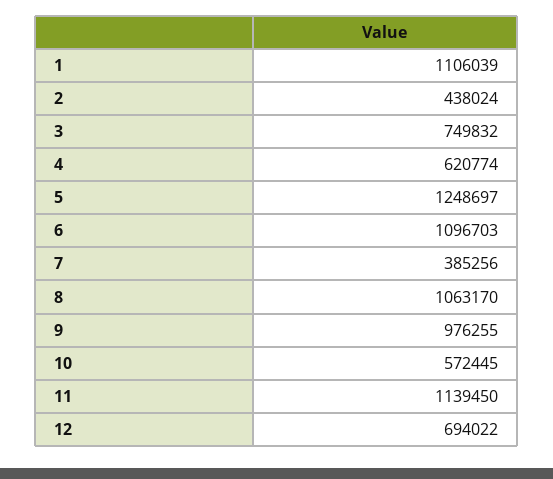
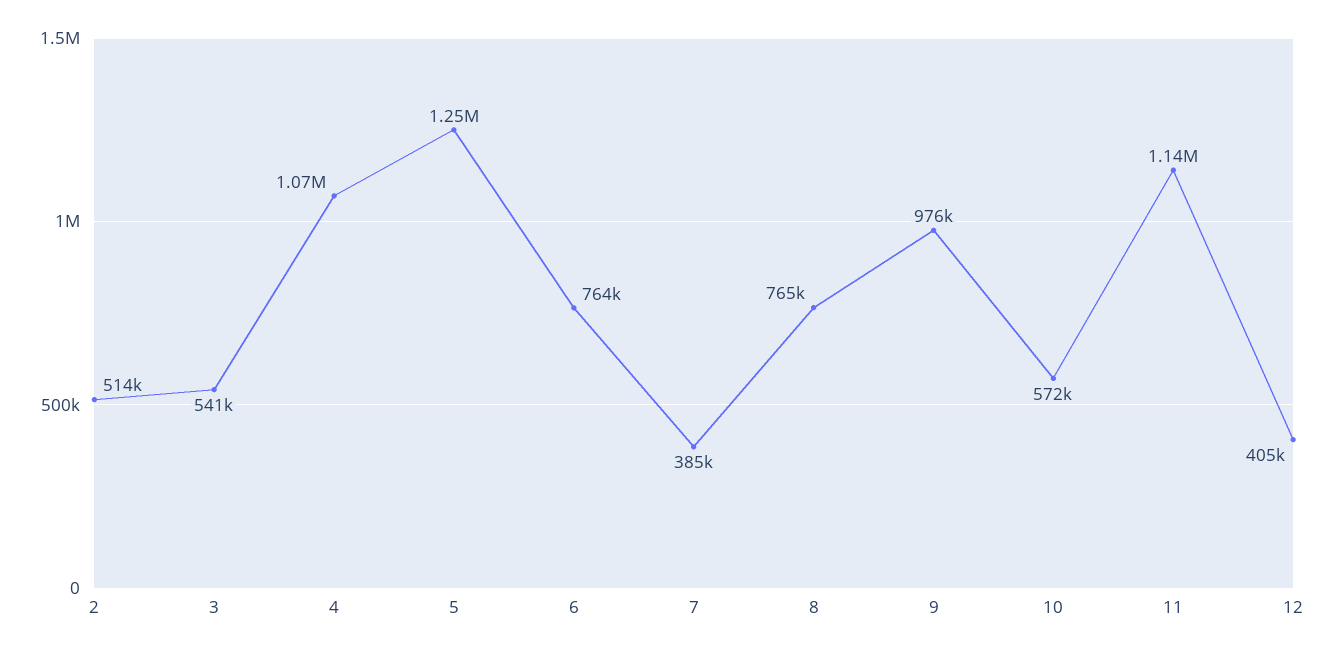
  {
-   "1": 1106039,
-   "2": 438024,
+   "2": 514000,
-   "3": 749832,
+   "3": 541000,
-   "4": 620774,
+   "4": 1070000,
    "5": 1248697,
-   "6": 1096703,
+   "6": 764000,
    "7": 385256,
-   "8": 1063170,
+   "8": 765000,
    "9": 976255,
    "10": 572445,
    "11": 1139450,
-   "12": 694022
+   "12": 405000
  }

